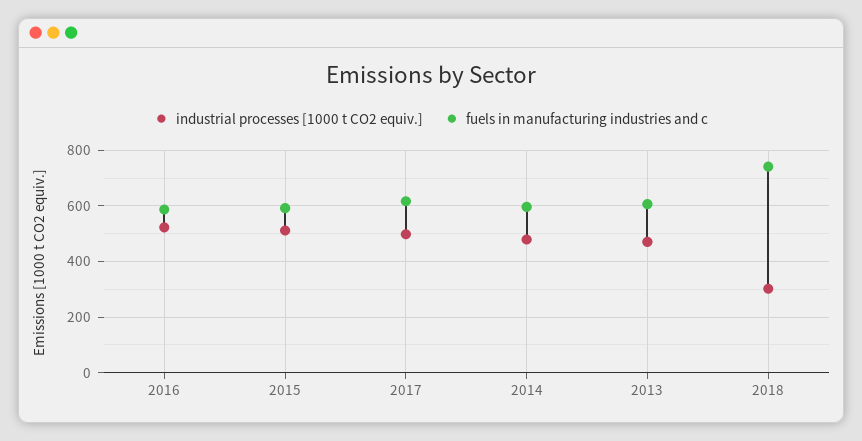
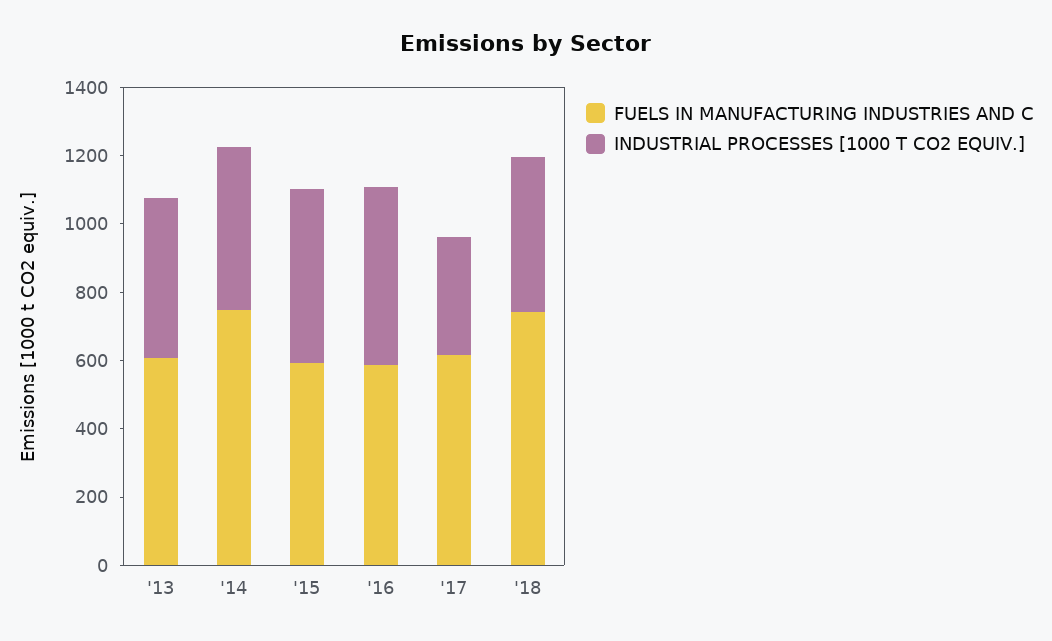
  {
    "industrial processes [1000 t CO2 equiv.]": {
      "2016": 525,
      "2015": 500,
-     "2017": 500,
+     "2017": 350,
      "2014": 475,
      "2013": 475,
-     "2018": 300
+     "2018": 450
    },
    "fuels in manufacturing industries and c": {
      "2016": 575,
      "2015": 600,
      "2017": 625,
-     "2014": 600,
+     "2014": 750,
      "2013": 600,
      "2018": 750
    }
  }

